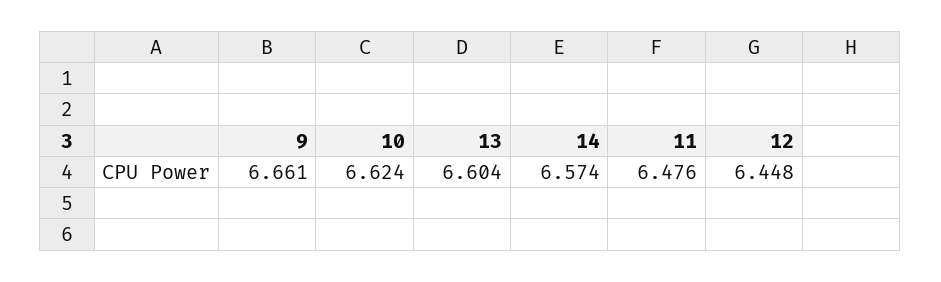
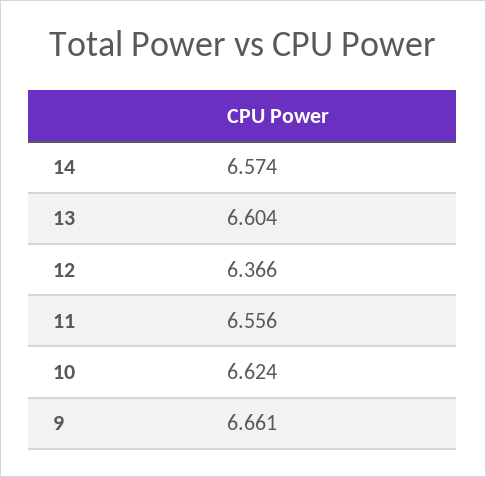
  {
    "9": 6.661,
    "10": 6.624,
    "13": 6.604,
    "14": 6.574,
-   "11": 6.476,
+   "11": 6.556,
-   "12": 6.448
+   "12": 6.366
  }

